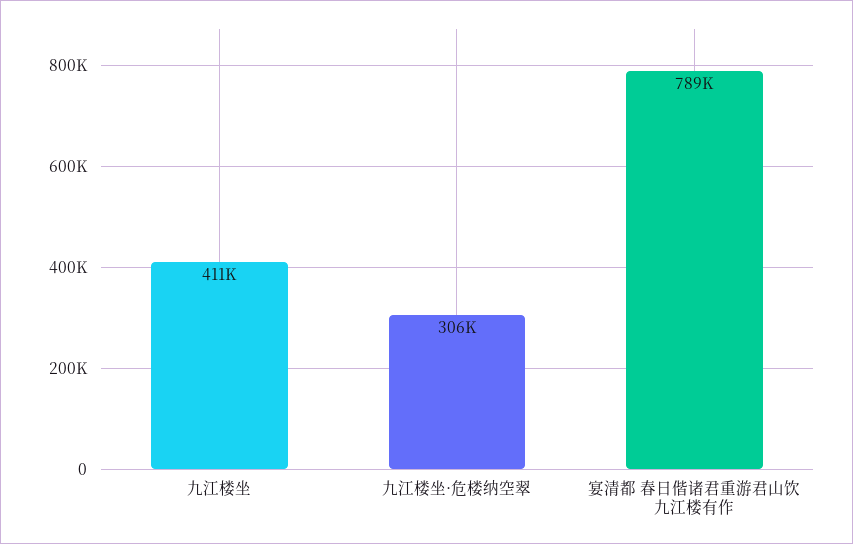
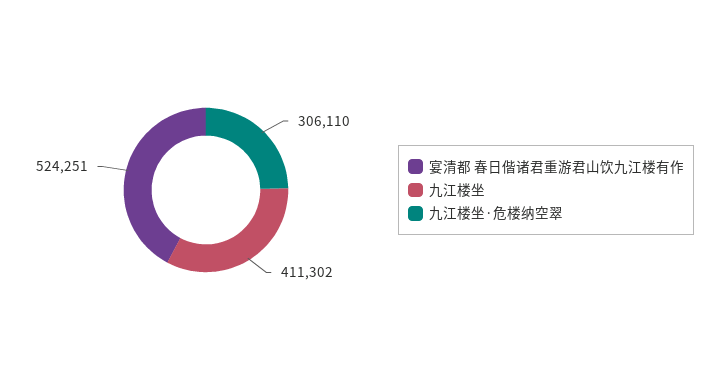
  {
    "九江楼坐": 411302,
    "九江楼坐·危楼纳空翠": 306110,
-   "宴清都 春日偕诸君重游君山饮九江楼有作": 789000
+   "宴清都 春日偕诸君重游君山饮九江楼有作": 524251
  }

